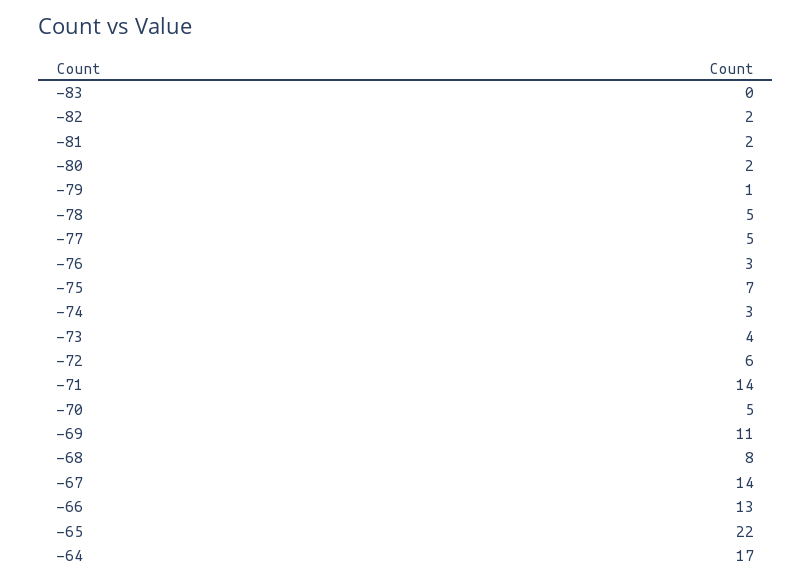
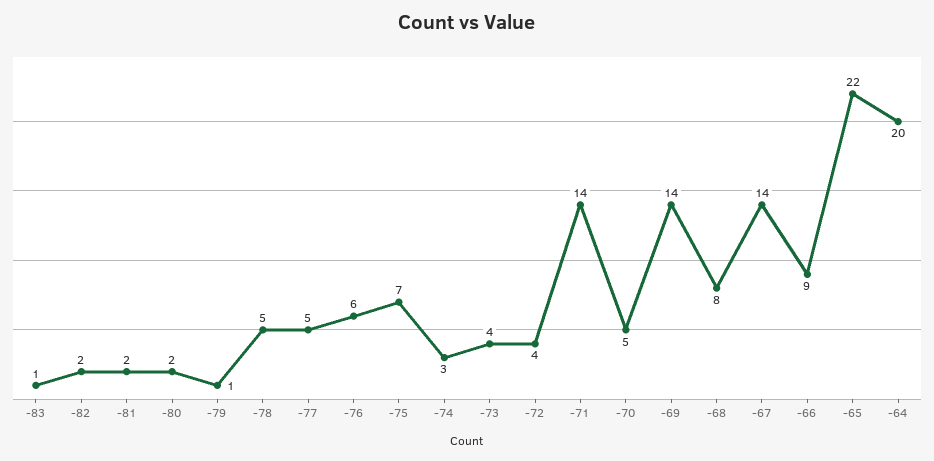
  {
-   "-83": 0,
+   "-83": 1,
    "-82": 2,
    "-81": 2,
    "-80": 2,
    "-79": 1,
    "-78": 5,
    "-77": 5,
-   "-76": 3,
+   "-76": 6,
    "-75": 7,
    "-74": 3,
    "-73": 4,
-   "-72": 6,
+   "-72": 4,
    "-71": 14,
    "-70": 5,
-   "-69": 11,
+   "-69": 14,
    "-68": 8,
    "-67": 14,
-   "-66": 13,
+   "-66": 9,
    "-65": 22,
-   "-64": 17
+   "-64": 20
  }

